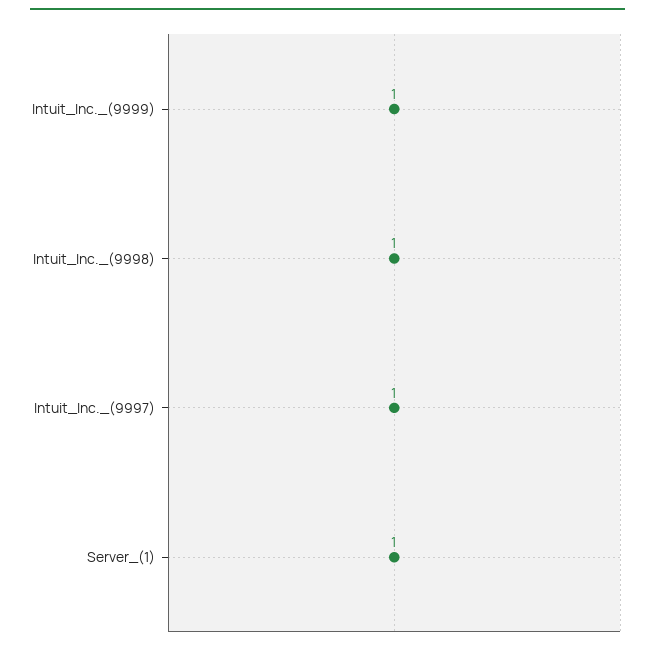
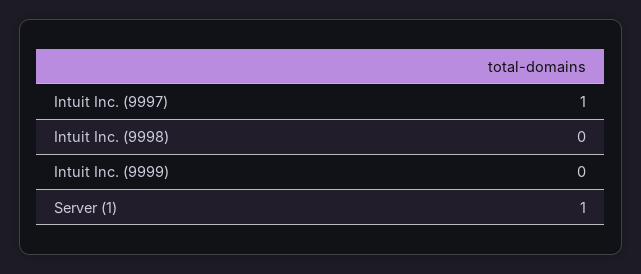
  {
-   "Intuit_Inc._(9999)": 1,
+   "Intuit_Inc._(9999)": 0,
-   "Intuit_Inc._(9998)": 1,
+   "Intuit_Inc._(9998)": 0,
    "Intuit_Inc._(9997)": 1,
    "Server_(1)": 1
  }

